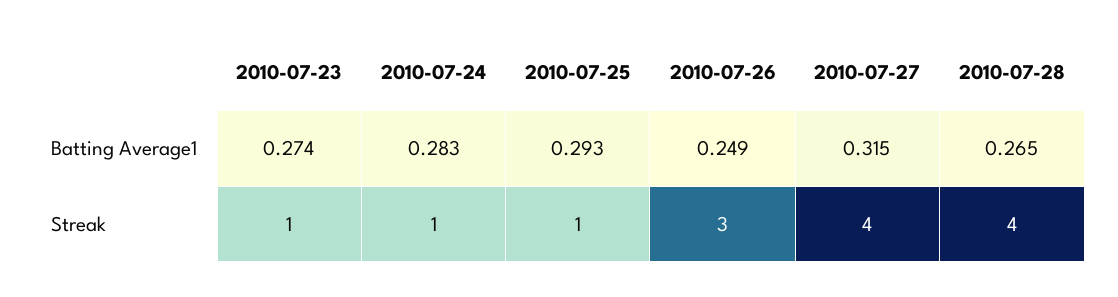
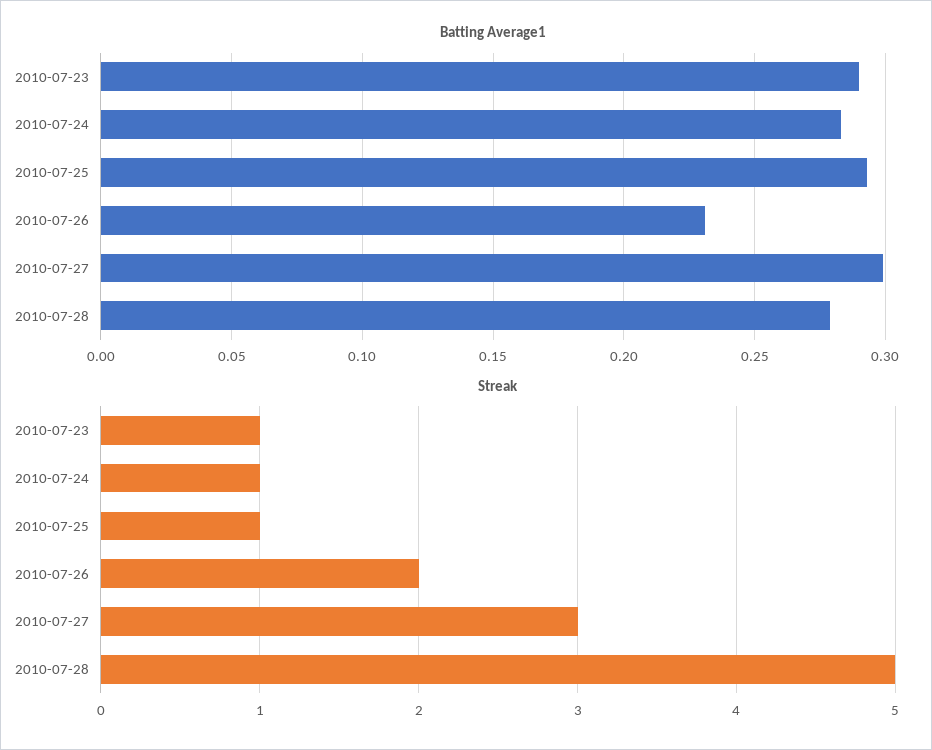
  {
    "Batting Average1": {
-     "2010-07-23": 0.274,
+     "2010-07-23": 0.29,
      "2010-07-24": 0.283,
      "2010-07-25": 0.293,
-     "2010-07-26": 0.249,
+     "2010-07-26": 0.23,
-     "2010-07-27": 0.315,
+     "2010-07-27": 0.3,
-     "2010-07-28": 0.265
+     "2010-07-28": 0.28
    },
    "Streak": {
      "2010-07-23": 1,
      "2010-07-24": 1,
      "2010-07-25": 1,
-     "2010-07-26": 3,
+     "2010-07-26": 2,
-     "2010-07-27": 4,
+     "2010-07-27": 3,
-     "2010-07-28": 4
+     "2010-07-28": 5
    }
  }

